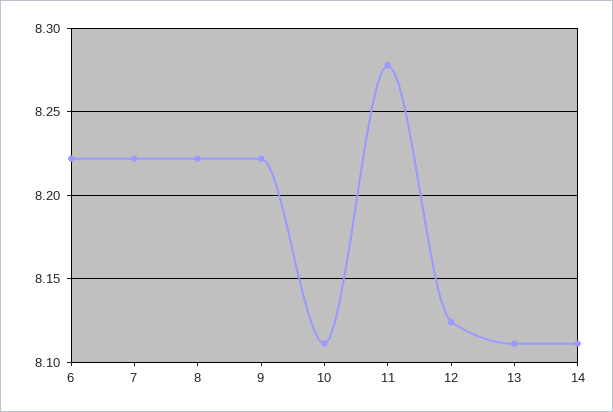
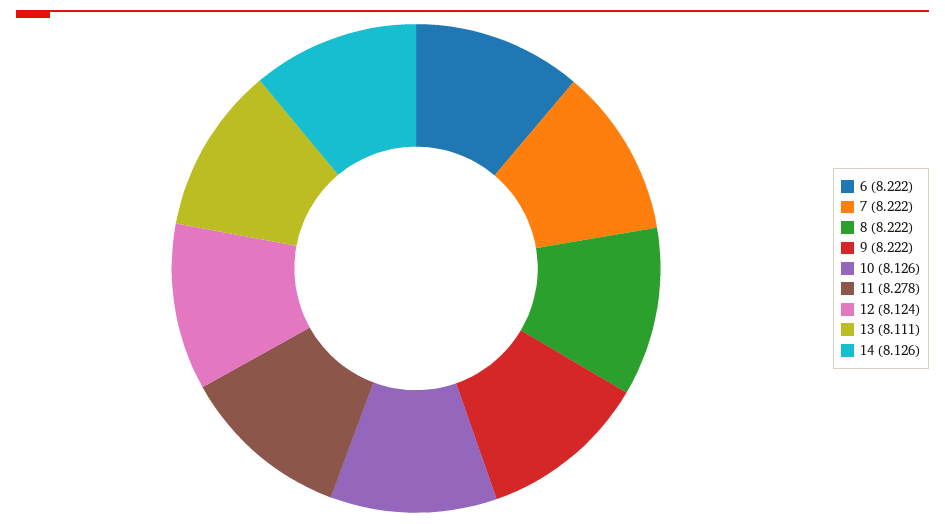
  {
    "6": 8.222,
    "7": 8.222,
    "8": 8.222,
    "9": 8.222,
-   "10": 8.11,
+   "10": 8.126,
    "11": 8.278,
    "12": 8.124,
    "13": 8.111,
-   "14": 8.11
+   "14": 8.126
  }

